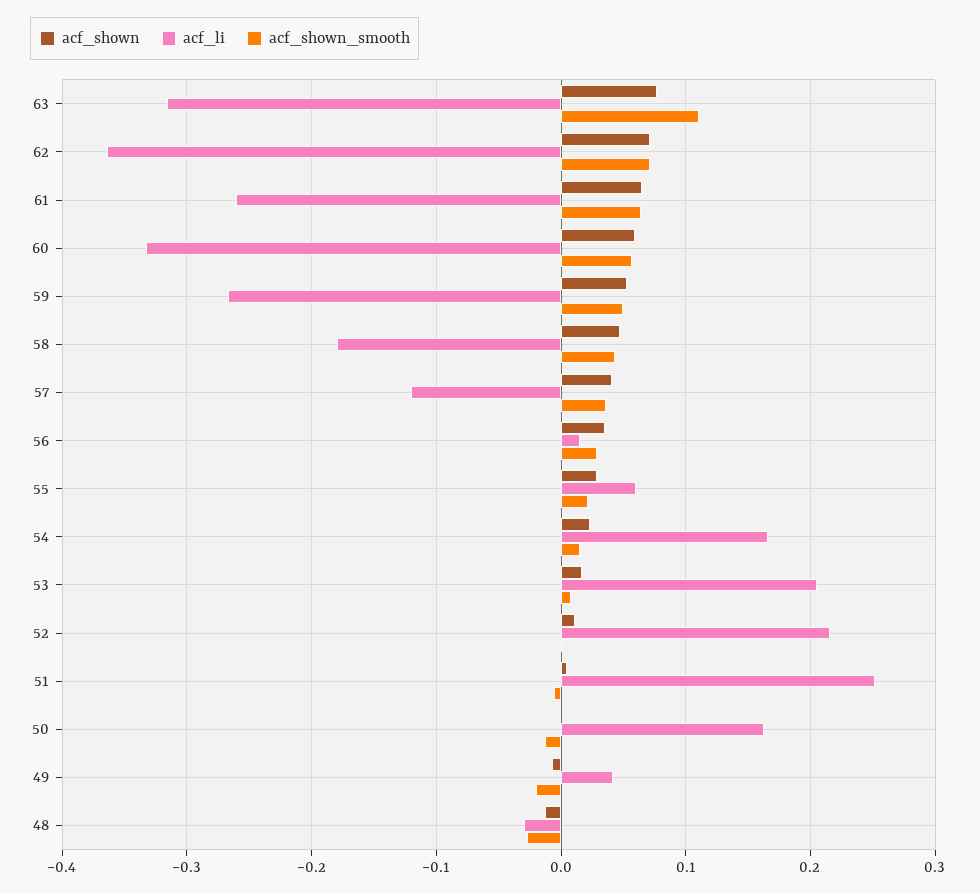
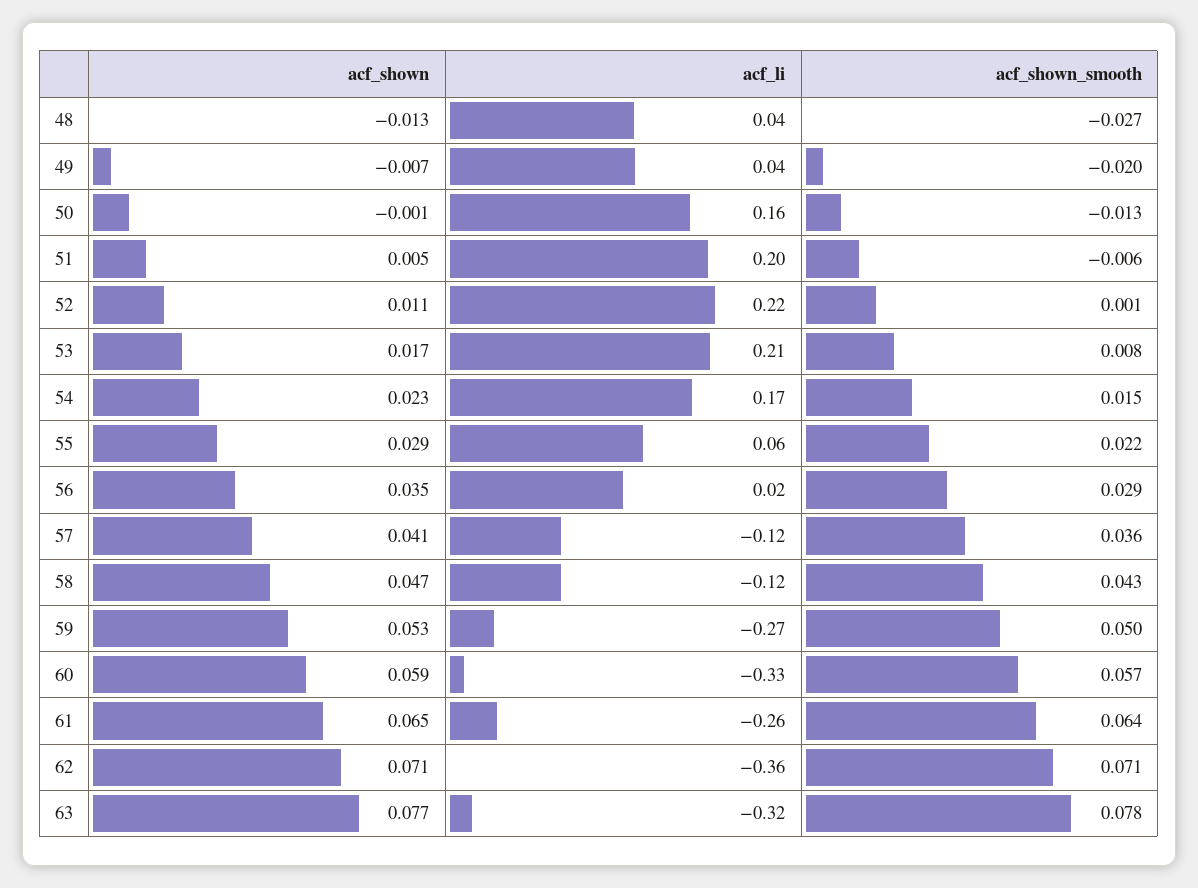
  {
    "acf_shown": {
      "63": 0.077,
      "62": 0.071,
      "61": 0.065,
      "60": 0.059,
      "59": 0.053,
      "58": 0.047,
      "57": 0.041,
      "56": 0.035,
      "55": 0.029,
      "54": 0.023,
      "53": 0.017,
      "52": 0.011,
      "51": 0.005,
      "50": -0.001,
      "49": -0.007,
      "48": -0.013
    },
    "acf_li": {
      "63": -0.32,
      "62": -0.36,
      "61": -0.26,
      "60": -0.33,
      "59": -0.27,
-     "58": -0.18,
+     "58": -0.12,
      "57": -0.12,
      "56": 0.02,
      "55": 0.06,
      "54": 0.17,
      "53": 0.21,
      "52": 0.22,
-     "51": 0.25,
+     "51": 0.2,
      "50": 0.16,
      "49": 0.04,
-     "48": -0.03
+     "48": 0.04
    },
    "acf_shown_smooth": {
-     "63": 0.11,
+     "63": 0.078,
      "62": 0.071,
      "61": 0.064,
      "60": 0.057,
      "59": 0.05,
      "58": 0.043,
      "57": 0.036,
      "56": 0.029,
      "55": 0.022,
      "54": 0.015,
      "53": 0.008,
      "52": 0.001,
      "51": -0.006,
      "50": -0.013,
      "49": -0.02,
      "48": -0.027
    }
  }

